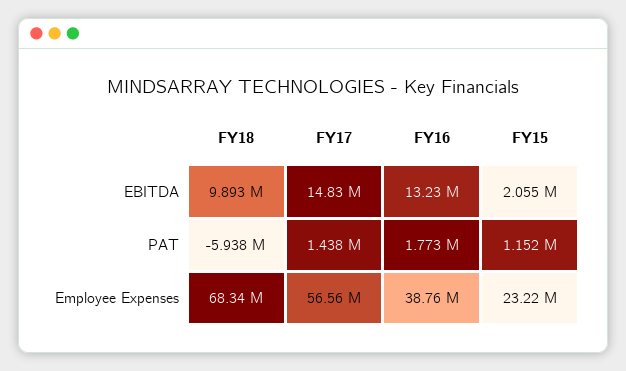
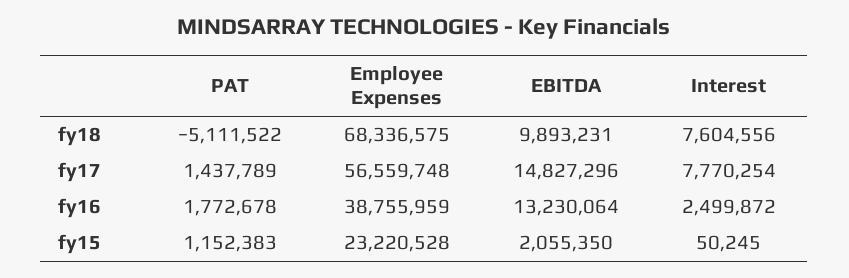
  {
    "FY18": {
      "EBITDA": 9893231,
-     "PAT": -5938000,
+     "PAT": -5111522,
-     "Employee Expenses": 68336575
+     "Employee Expenses": 68336575,
+     "Interest": 7604556
    },
    "FY17": {
      "EBITDA": 14827296,
      "PAT": 1437789,
-     "Employee Expenses": 56559748
+     "Employee Expenses": 56559748,
+     "Interest": 7770254
    },
    "FY16": {
      "EBITDA": 13230064,
      "PAT": 1772678,
-     "Employee Expenses": 38755959
+     "Employee Expenses": 38755959,
+     "Interest": 2499872
    },
    "FY15": {
      "EBITDA": 2055350,
      "PAT": 1152383,
-     "Employee Expenses": 23220528
+     "Employee Expenses": 23220528,
+     "Interest": 50245
    }
  }

